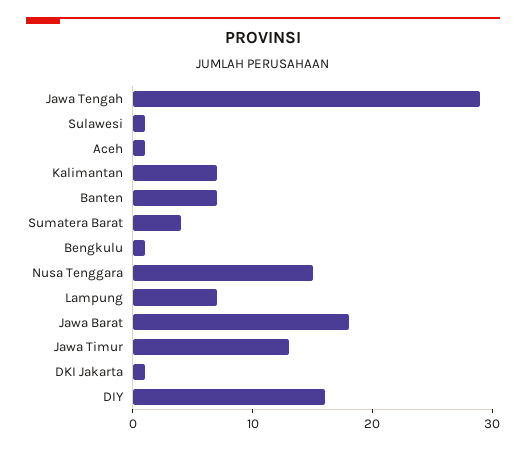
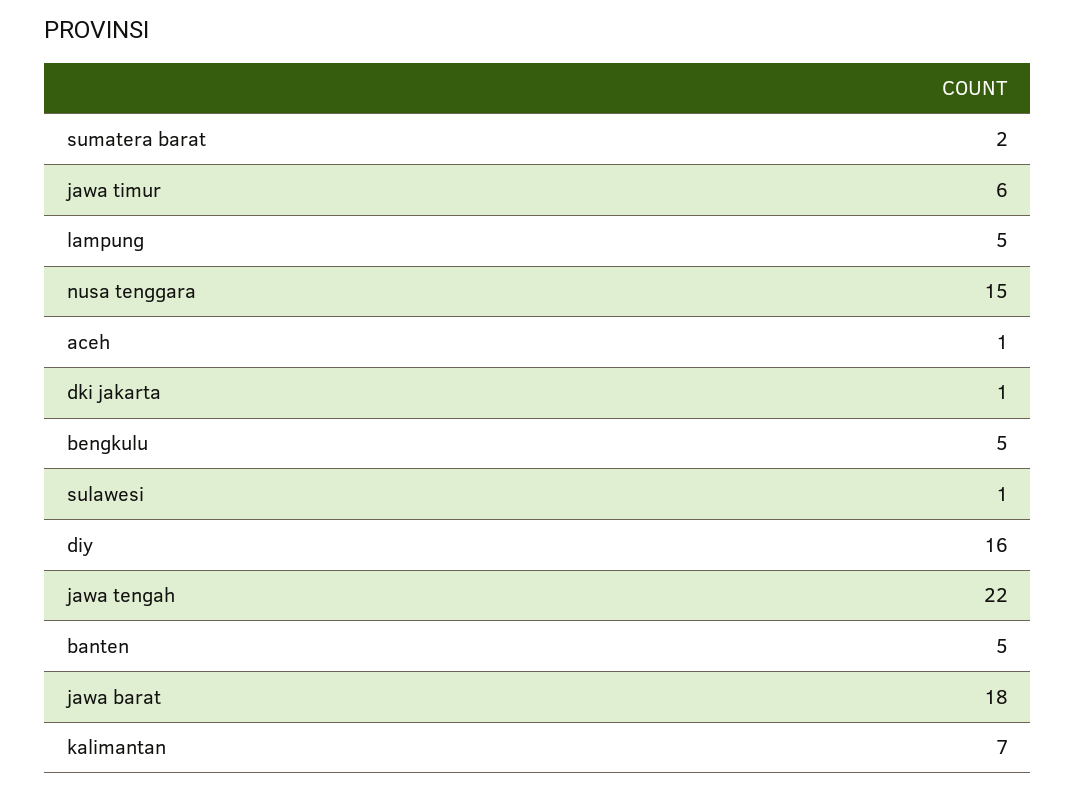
  {
-   "Jawa Tengah": 29,
+   "Jawa Tengah": 22,
    "Sulawesi": 1,
    "Aceh": 1,
    "Kalimantan": 7,
-   "Banten": 7,
+   "Banten": 5,
-   "Sumatera Barat": 4,
+   "Sumatera Barat": 2,
-   "Bengkulu": 1,
+   "Bengkulu": 5,
    "Nusa Tenggara": 15,
-   "Lampung": 7,
+   "Lampung": 5,
    "Jawa Barat": 18,
-   "Jawa Timur": 13,
+   "Jawa Timur": 6,
    "DKI Jakarta": 1,
    "DIY": 16
  }

